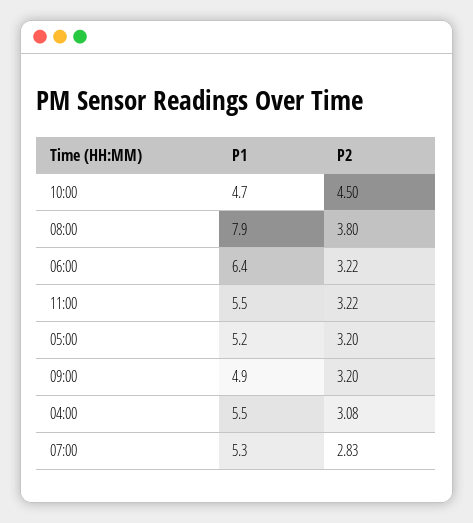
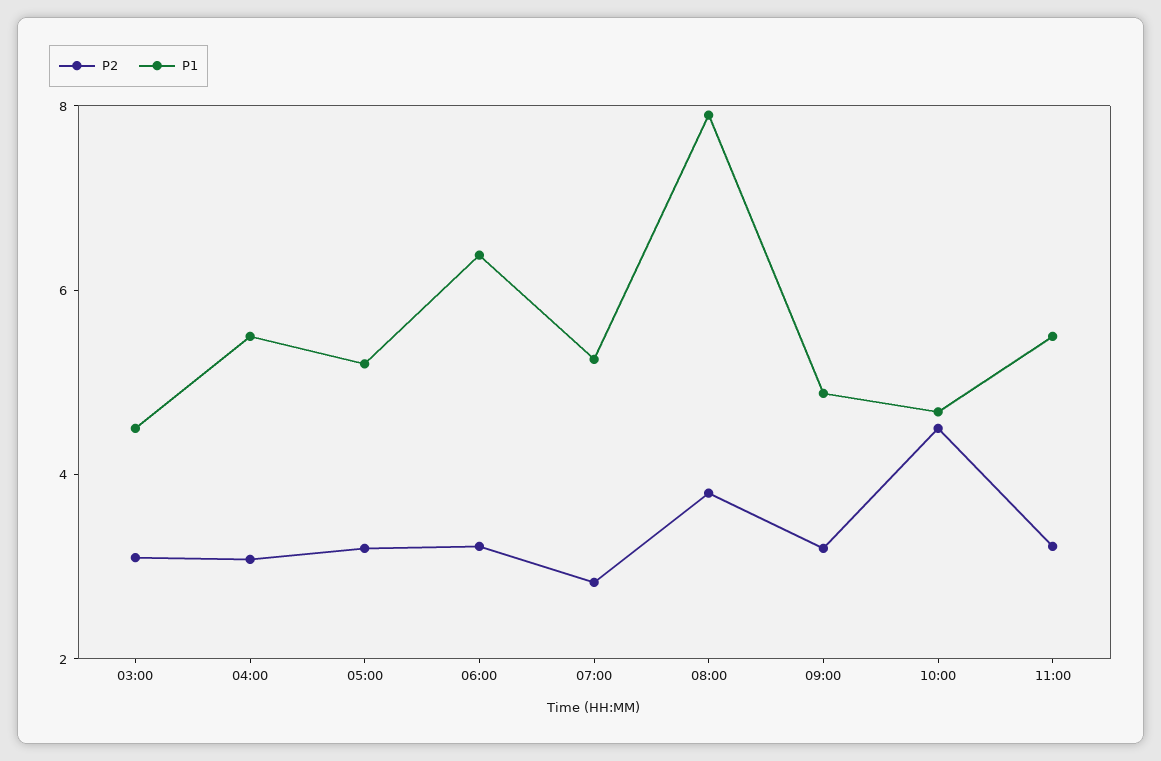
  {
    "P1": {
      "10:00": 4.7,
      "08:00": 7.9,
      "06:00": 6.4,
      "11:00": 5.5,
      "05:00": 5.2,
      "09:00": 4.9,
      "04:00": 5.5,
-     "07:00": 5.3
+     "07:00": 5.3,
+     "03:00": 4.5
    },
    "P2": {
      "10:00": 4.5,
      "08:00": 3.8,
      "06:00": 3.22,
      "11:00": 3.22,
      "05:00": 3.2,
      "09:00": 3.2,
      "04:00": 3.08,
-     "07:00": 2.83
+     "07:00": 2.83,
+     "03:00": 3
    }
  }

